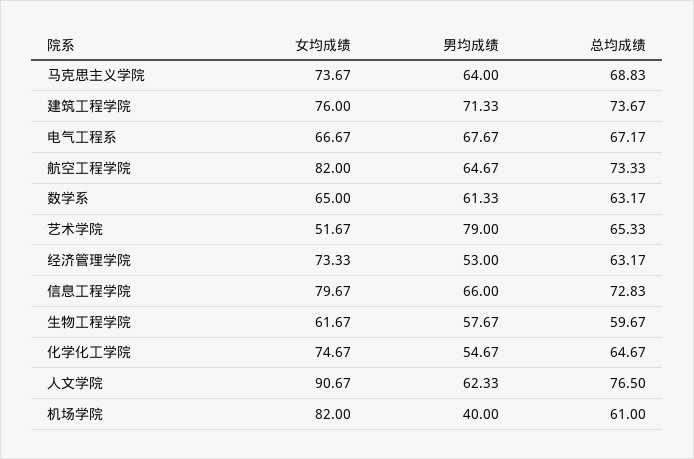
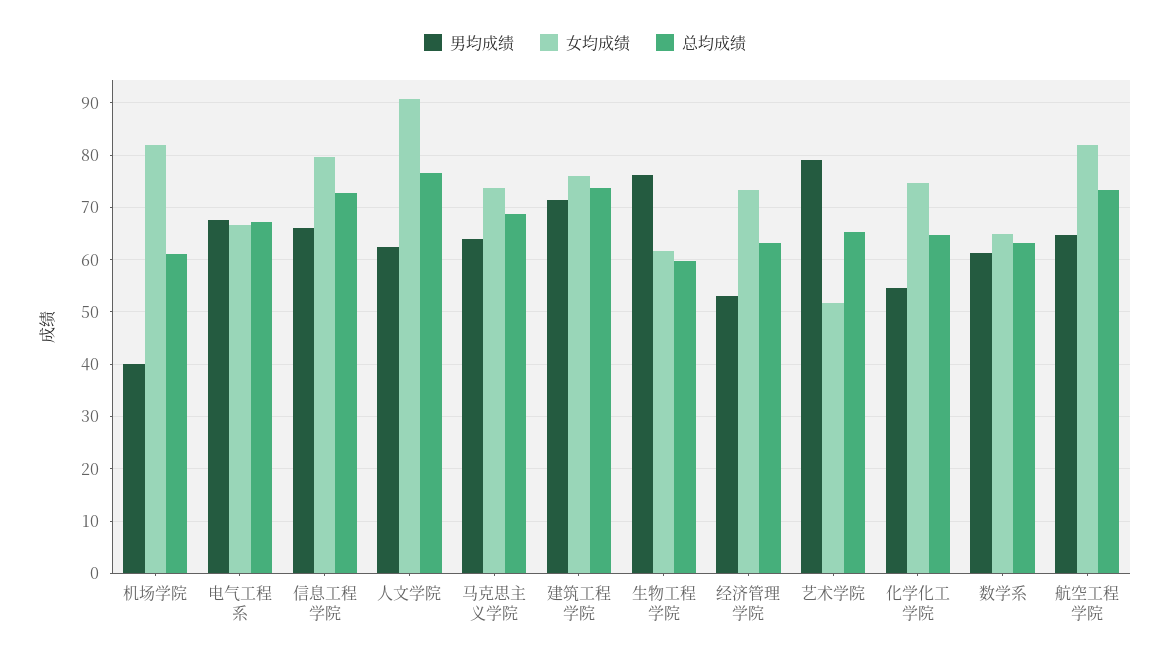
  {
    "女均成绩": {
      "马克思主义学院": 73.67,
      "建筑工程学院": 76,
      "电气工程系": 66.67,
      "航空工程学院": 82,
      "数学系": 65,
      "艺术学院": 51.67,
      "经济管理学院": 73.33,
      "信息工程学院": 79.67,
      "生物工程学院": 61.67,
      "化学化工学院": 74.67,
      "人文学院": 90.67,
      "机场学院": 82
    },
    "男均成绩": {
      "马克思主义学院": 64,
      "建筑工程学院": 71.33,
      "电气工程系": 67.67,
      "航空工程学院": 64.67,
      "数学系": 61.33,
      "艺术学院": 79,
      "经济管理学院": 53,
      "信息工程学院": 66,
-     "生物工程学院": 57.67,
+     "生物工程学院": 76,
      "化学化工学院": 54.67,
      "人文学院": 62.33,
      "机场学院": 40
    },
    "总均成绩": {
      "马克思主义学院": 68.83,
      "建筑工程学院": 73.67,
      "电气工程系": 67.17,
      "航空工程学院": 73.33,
      "数学系": 63.17,
      "艺术学院": 65.33,
      "经济管理学院": 63.17,
      "信息工程学院": 72.83,
      "生物工程学院": 59.67,
      "化学化工学院": 64.67,
      "人文学院": 76.5,
      "机场学院": 61
    }
  }

